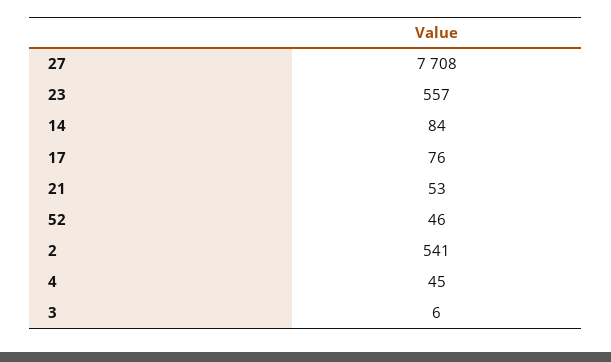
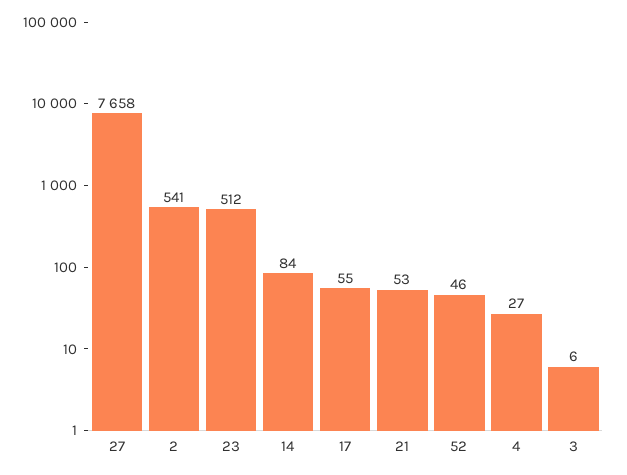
  {
-   "27": 7708,
+   "27": 7658,
-   "23": 557,
+   "23": 512,
    "14": 84,
-   "17": 76,
+   "17": 55,
    "21": 53,
    "52": 46,
    "2": 541,
-   "4": 45,
+   "4": 27,
    "3": 6
  }

